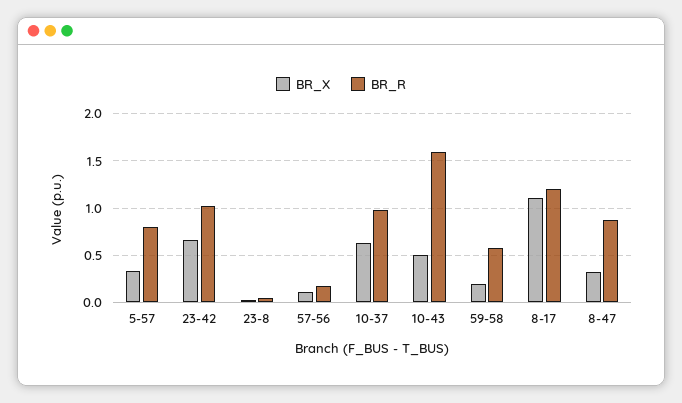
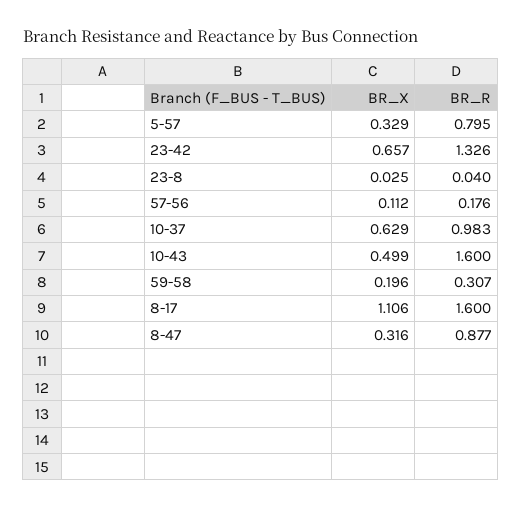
  {
    "BR_X": {
      "5-57": 0.329,
      "23-42": 0.657,
      "23-8": 0.025,
      "57-56": 0.112,
      "10-37": 0.629,
      "10-43": 0.499,
      "59-58": 0.196,
      "8-17": 1.106,
      "8-47": 0.316
    },
    "BR_R": {
      "5-57": 0.795,
-     "23-42": 1,
+     "23-42": 1.326,
      "23-8": 0.04,
      "57-56": 0.176,
      "10-37": 0.983,
      "10-43": 1.6,
-     "59-58": 0.6,
+     "59-58": 0.307,
-     "8-17": 1.2,
+     "8-17": 1.6,
      "8-47": 0.877
    }
  }

